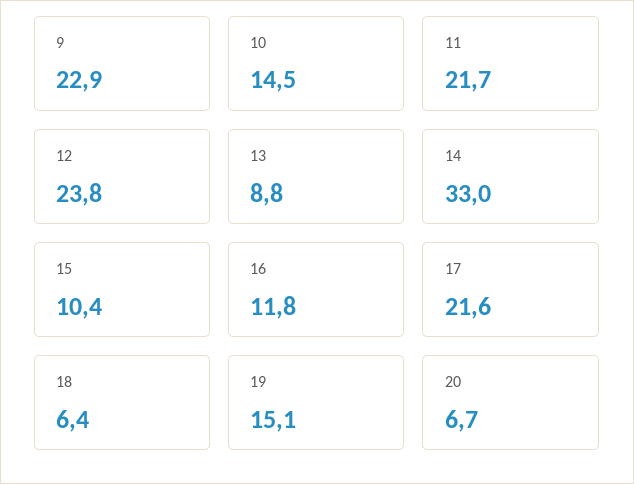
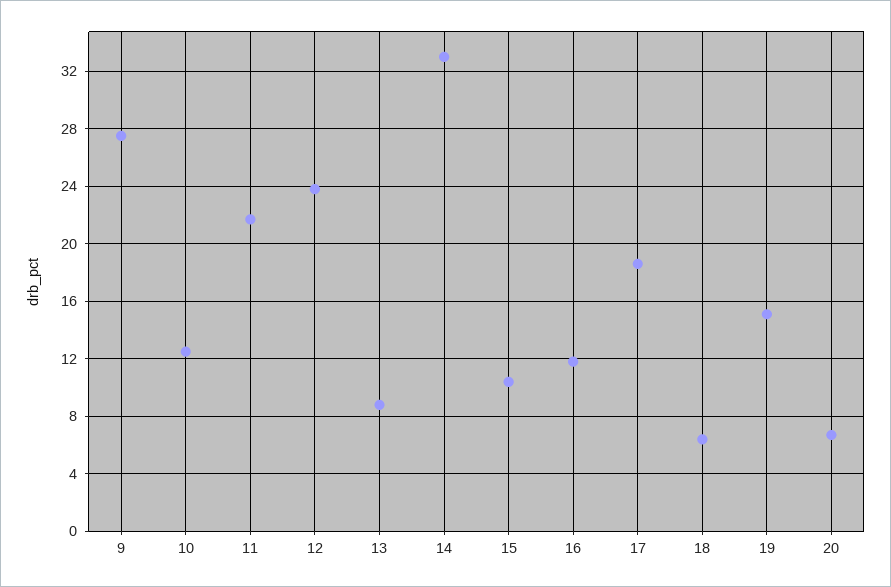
  {
-   "9": 22.9,
+   "9": 27.5,
-   "10": 14.5,
+   "10": 12.5,
    "11": 21.7,
    "12": 23.8,
    "13": 8.8,
    "14": 33,
    "15": 10.4,
    "16": 11.8,
-   "17": 21.6,
+   "17": 18.5,
    "18": 6.4,
    "19": 15.1,
    "20": 6.7
  }

